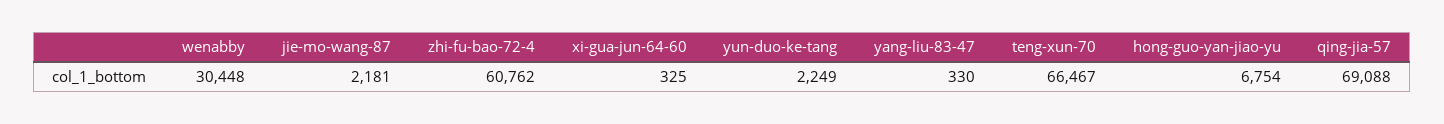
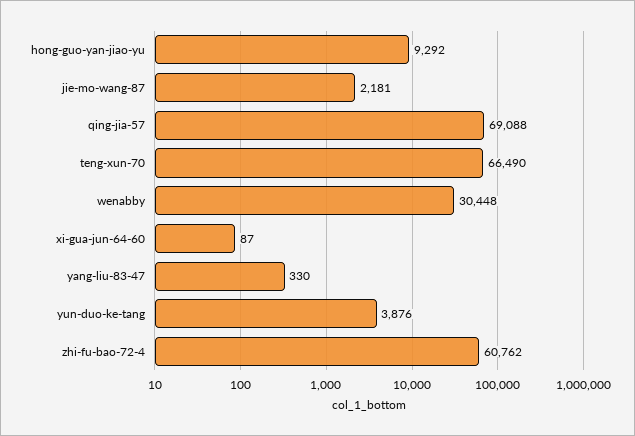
  {
    "wenabby": 30448,
    "jie-mo-wang-87": 2181,
    "zhi-fu-bao-72-4": 60762,
-   "xi-gua-jun-64-60": 325,
+   "xi-gua-jun-64-60": 87,
-   "yun-duo-ke-tang": 2249,
+   "yun-duo-ke-tang": 3876,
    "yang-liu-83-47": 330,
-   "teng-xun-70": 66467,
+   "teng-xun-70": 66490,
-   "hong-guo-yan-jiao-yu": 6754,
+   "hong-guo-yan-jiao-yu": 9292,
    "qing-jia-57": 69088
  }

